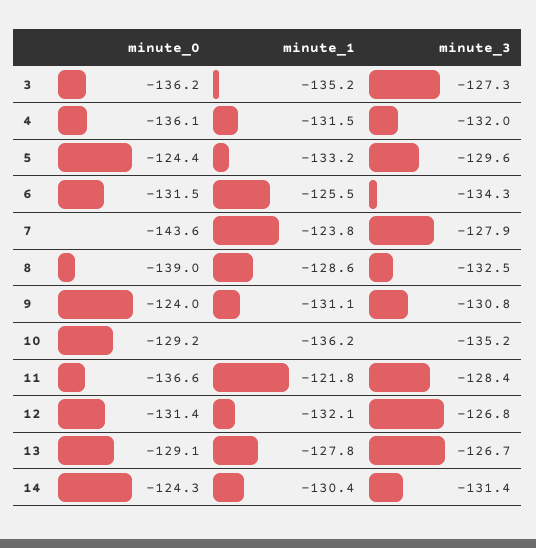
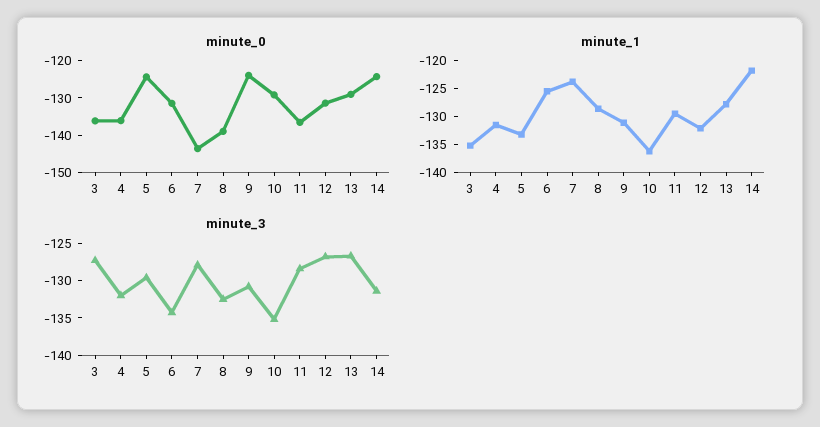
  {
    "minute_0": {
      "3": -136.2,
      "4": -136.1,
      "5": -124.4,
      "6": -131.5,
      "7": -143.6,
      "8": -139,
      "9": -124,
      "10": -129.2,
      "11": -136.6,
      "12": -131.4,
      "13": -129.1,
      "14": -124.3
    },
    "minute_1": {
      "3": -135.2,
      "4": -131.5,
      "5": -133.2,
      "6": -125.5,
      "7": -123.8,
      "8": -128.6,
      "9": -131.1,
      "10": -136.2,
-     "11": -121.8,
+     "11": -130,
      "12": -132.1,
      "13": -127.8,
-     "14": -130.4
+     "14": -122.5
    },
    "minute_3": {
      "3": -127.3,
      "4": -132,
      "5": -129.6,
      "6": -134.3,
      "7": -127.9,
      "8": -132.5,
      "9": -130.8,
      "10": -135.2,
      "11": -128.4,
      "12": -126.8,
      "13": -126.7,
      "14": -131.4
    }
  }

